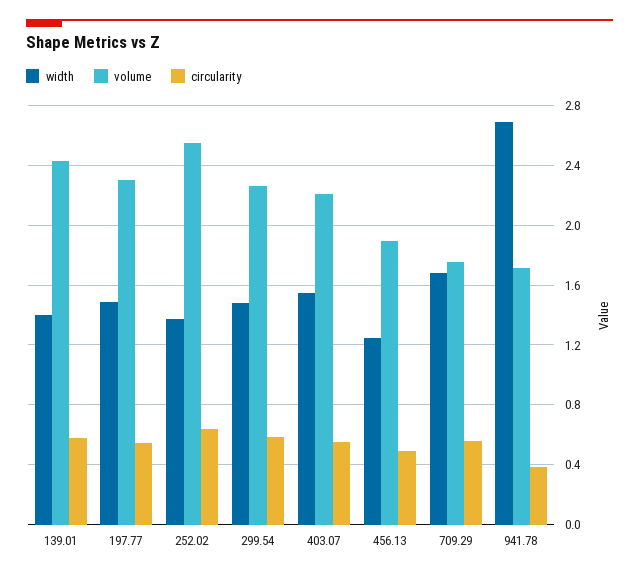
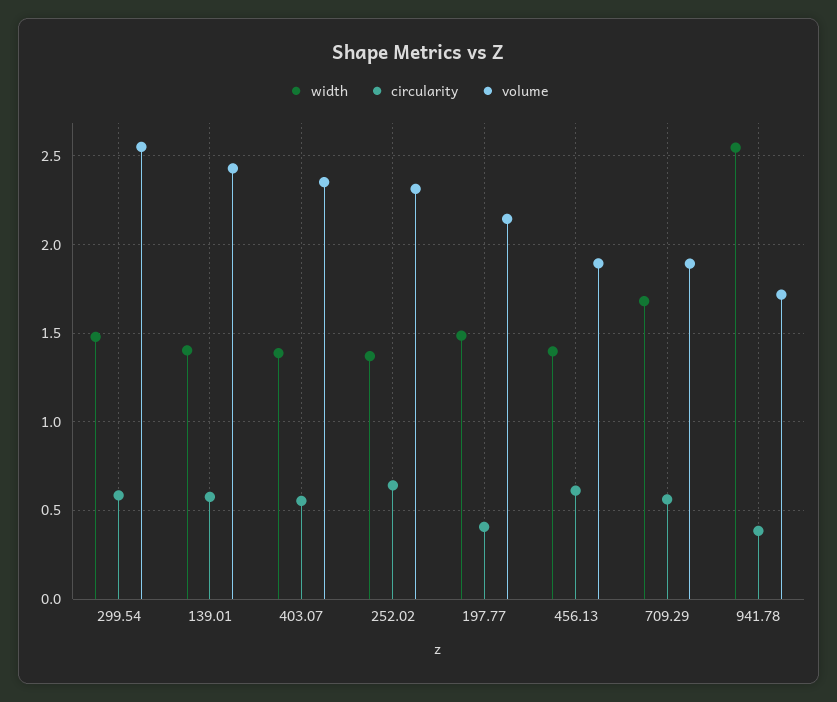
  {
    "width": {
      "139.01": 1.4,
      "197.77": 1.5,
      "252.02": 1.35,
      "299.54": 1.5,
-     "403.07": 1.55,
+     "403.07": 1.4,
-     "456.13": 1.25,
+     "456.13": 1.4,
      "709.29": 1.7,
-     "941.78": 2.7
+     "941.78": 2.55
    },
    "volume": {
      "139.01": 2.45,
-     "197.77": 2.3,
+     "197.77": 2.15,
-     "252.02": 2.55,
+     "252.02": 2.3,
-     "299.54": 2.25,
+     "299.54": 2.55,
-     "403.07": 2.2,
+     "403.07": 2.35,
      "456.13": 1.9,
-     "709.29": 1.75,
+     "709.29": 1.9,
      "941.78": 1.7
    },
    "circularity": {
      "139.01": 0.6,
-     "197.77": 0.55,
+     "197.77": 0.4,
      "252.02": 0.65,
      "299.54": 0.6,
      "403.07": 0.55,
-     "456.13": 0.5,
+     "456.13": 0.6,
      "709.29": 0.55,
      "941.78": 0.4
    }
  }

